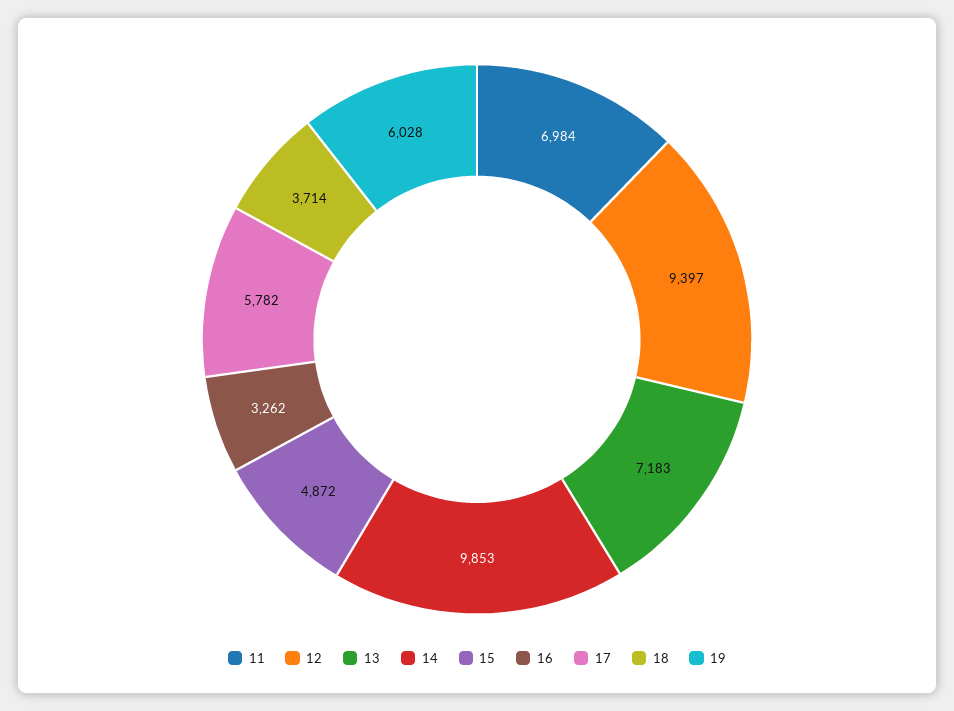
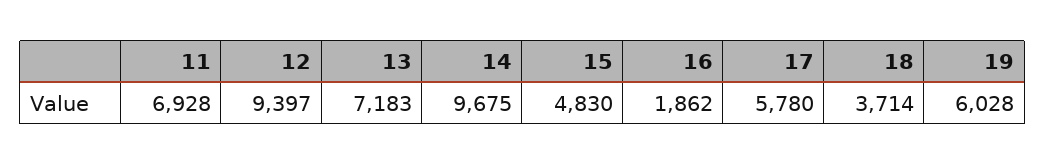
  {
-   "11": 6984,
+   "11": 6928,
    "12": 9397,
    "13": 7183,
-   "14": 9853,
+   "14": 9675,
-   "15": 4872,
+   "15": 4830,
-   "16": 3262,
+   "16": 1862,
-   "17": 5782,
+   "17": 5780,
    "18": 3714,
    "19": 6028
  }

